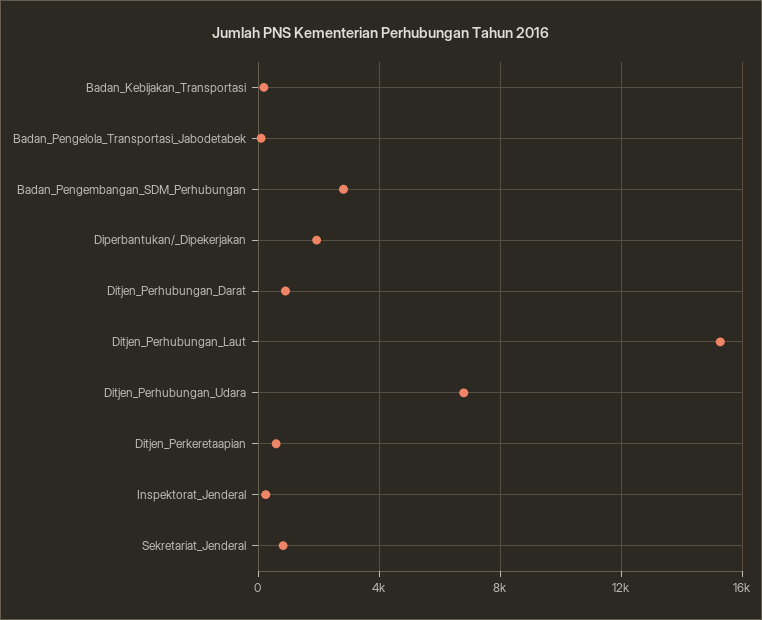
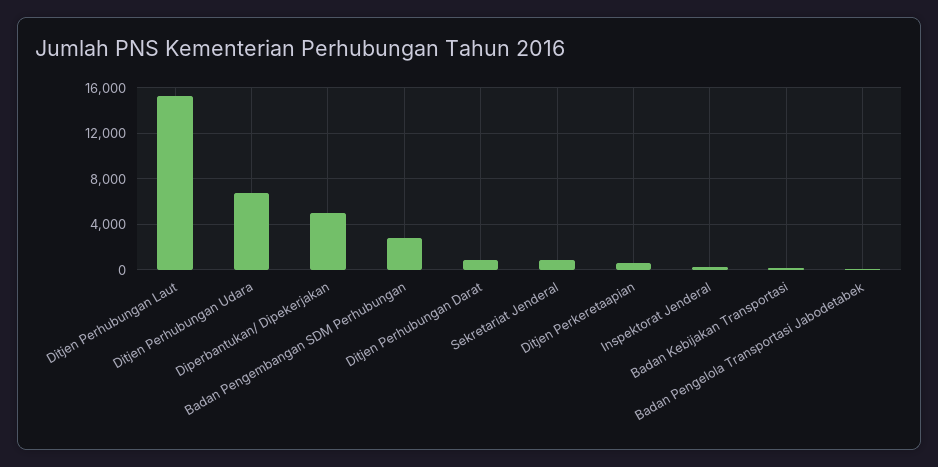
  {
    "Badan_Kebijakan_Transportasi": 0,
    "Badan_Pengelola_Transportasi_Jabodetabek": 0,
    "Badan_Pengembangan_SDM_Perhubungan": 3000,
-   "Diperbantukan/_Dipekerjakan": 2000,
+   "Diperbantukan/_Dipekerjakan": 5000,
    "Ditjen_Perhubungan_Darat": 1000,
    "Ditjen_Perhubungan_Laut": 15500,
    "Ditjen_Perhubungan_Udara": 7000,
    "Ditjen_Perkeretaapian": 500,
    "Inspektorat_Jenderal": 500,
    "Sekretariat_Jenderal": 1000
  }

